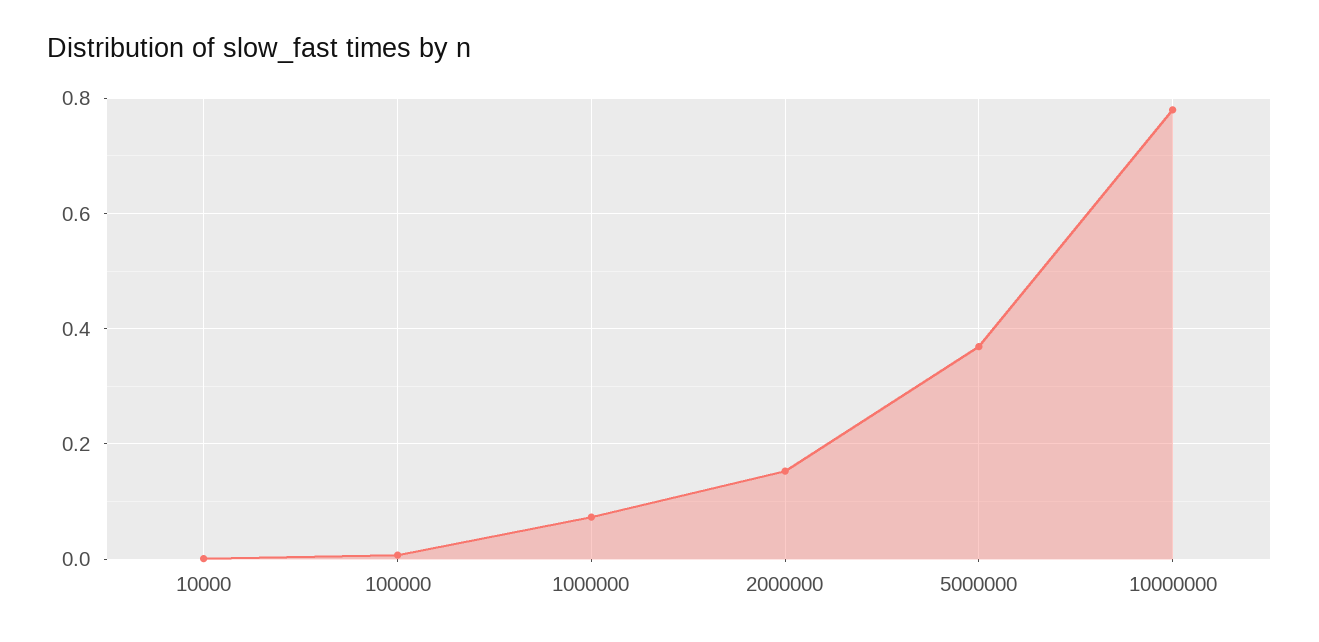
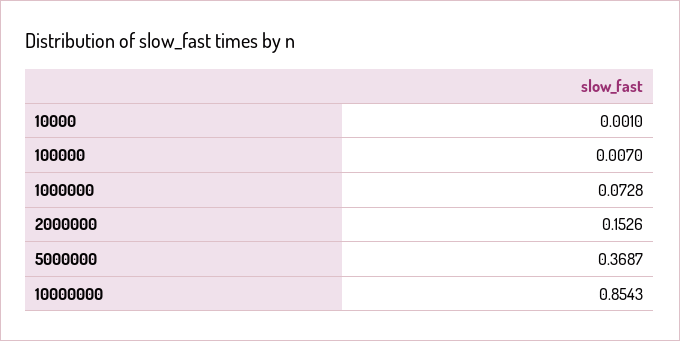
  {
    "10000": 0.001,
    "100000": 0.007,
    "1000000": 0.0728,
    "2000000": 0.1526,
    "5000000": 0.3687,
-   "10000000": 0.78
+   "10000000": 0.8543
  }

